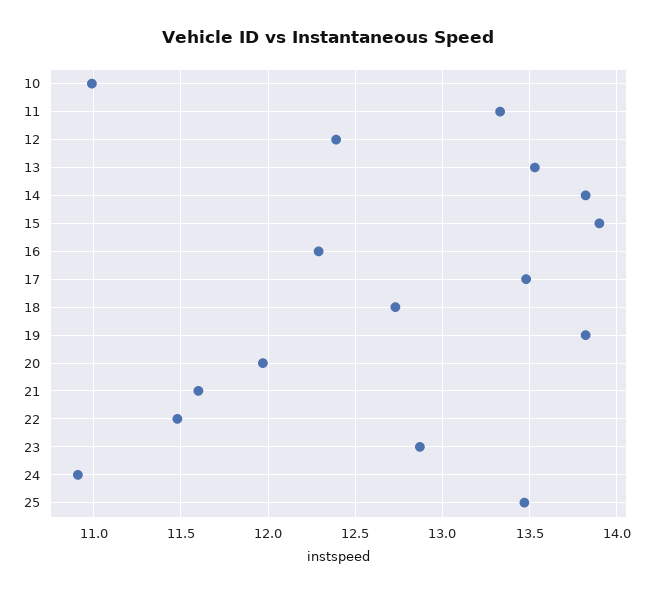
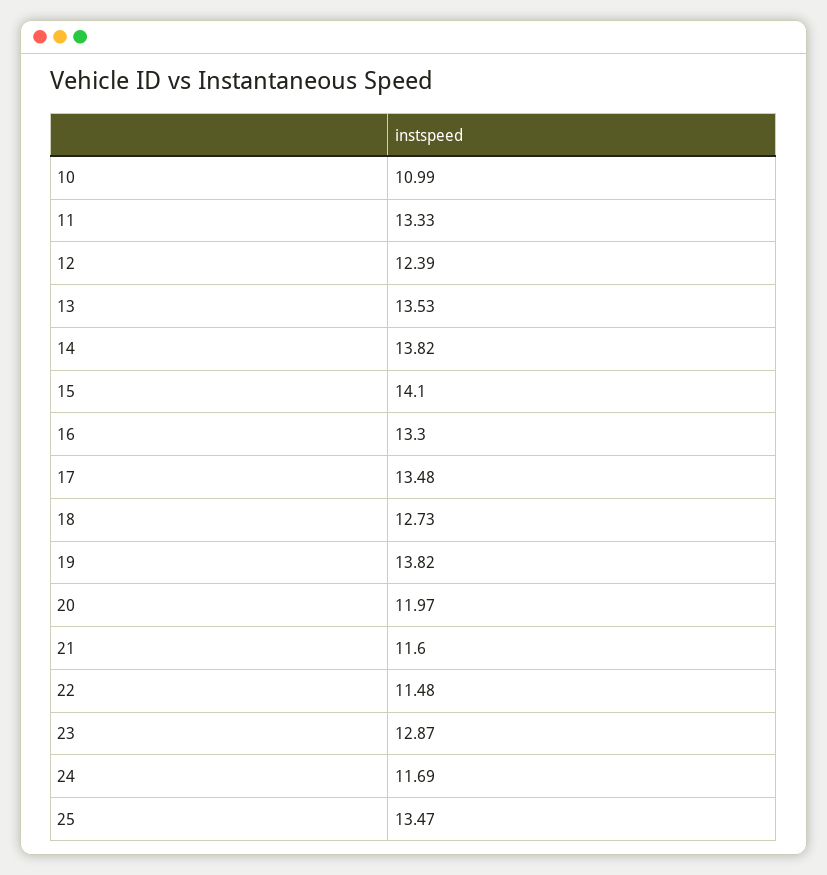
  {
    "10": 10.99,
    "11": 13.33,
    "12": 12.39,
    "13": 13.53,
    "14": 13.82,
-   "15": 13.9,
+   "15": 14.1,
-   "16": 12.3,
+   "16": 13.3,
    "17": 13.48,
    "18": 12.73,
    "19": 13.82,
    "20": 11.97,
    "21": 11.6,
    "22": 11.48,
    "23": 12.87,
-   "24": 10.9,
+   "24": 11.69,
    "25": 13.47
  }

